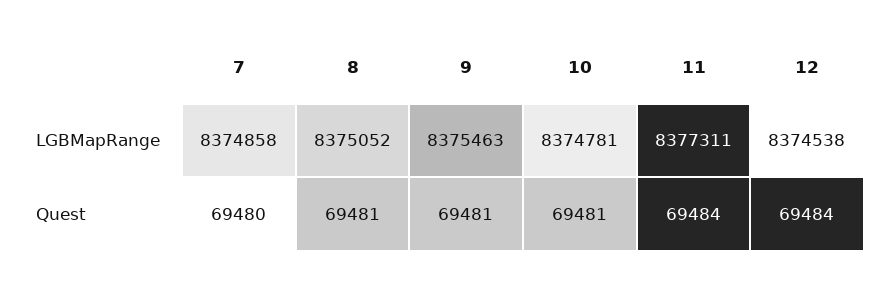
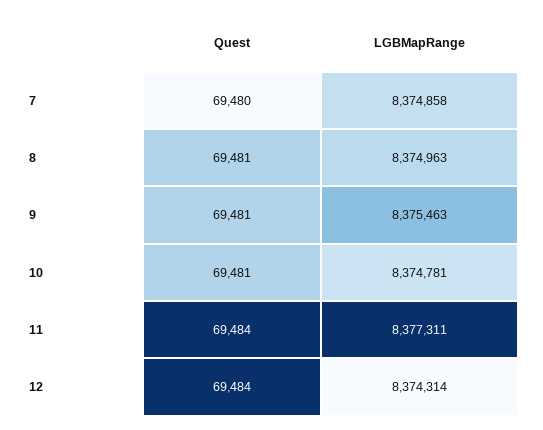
  {
    "7": {
      "LGBMapRange": 8374858,
      "Quest": 69480
    },
    "8": {
-     "LGBMapRange": 8375052,
+     "LGBMapRange": 8374963,
      "Quest": 69481
    },
    "9": {
      "LGBMapRange": 8375463,
      "Quest": 69481
    },
    "10": {
      "LGBMapRange": 8374781,
      "Quest": 69481
    },
    "11": {
      "LGBMapRange": 8377311,
      "Quest": 69484
    },
    "12": {
-     "LGBMapRange": 8374538,
+     "LGBMapRange": 8374314,
      "Quest": 69484
    }
  }

